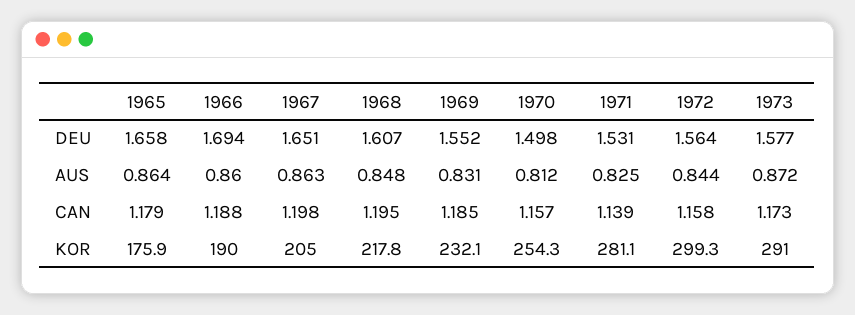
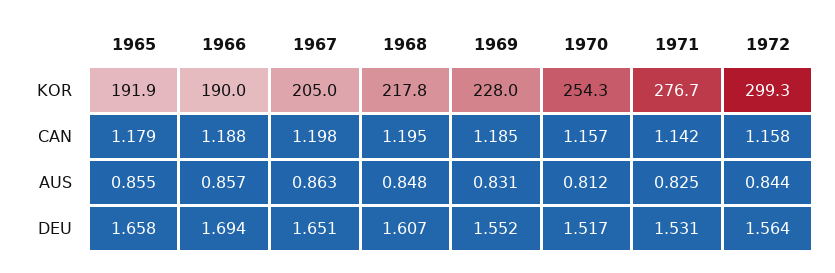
  {
    "1965": {
      "DEU": 1.658,
-     "AUS": 0.864,
+     "AUS": 0.855,
      "CAN": 1.179,
-     "KOR": 175.9
+     "KOR": 191.9
    },
    "1966": {
      "DEU": 1.694,
-     "AUS": 0.86,
+     "AUS": 0.857,
      "CAN": 1.188,
      "KOR": 190
    },
    "1967": {
      "DEU": 1.651,
      "AUS": 0.863,
      "CAN": 1.198,
      "KOR": 205
    },
    "1968": {
      "DEU": 1.607,
      "AUS": 0.848,
      "CAN": 1.195,
      "KOR": 217.8
    },
    "1969": {
      "DEU": 1.552,
      "AUS": 0.831,
      "CAN": 1.185,
-     "KOR": 232.1
+     "KOR": 228
    },
    "1970": {
-     "DEU": 1.498,
+     "DEU": 1.517,
      "AUS": 0.812,
      "CAN": 1.157,
      "KOR": 254.3
    },
    "1971": {
      "DEU": 1.531,
      "AUS": 0.825,
-     "CAN": 1.139,
+     "CAN": 1.142,
-     "KOR": 281.1
+     "KOR": 276.7
    },
    "1972": {
      "DEU": 1.564,
      "AUS": 0.844,
      "CAN": 1.158,
      "KOR": 299.3
-   },
+   }
-   "1973": {
-     "DEU": 1.577,
-     "AUS": 0.872,
-     "CAN": 1.173,
-     "KOR": 291
-   }
  }

